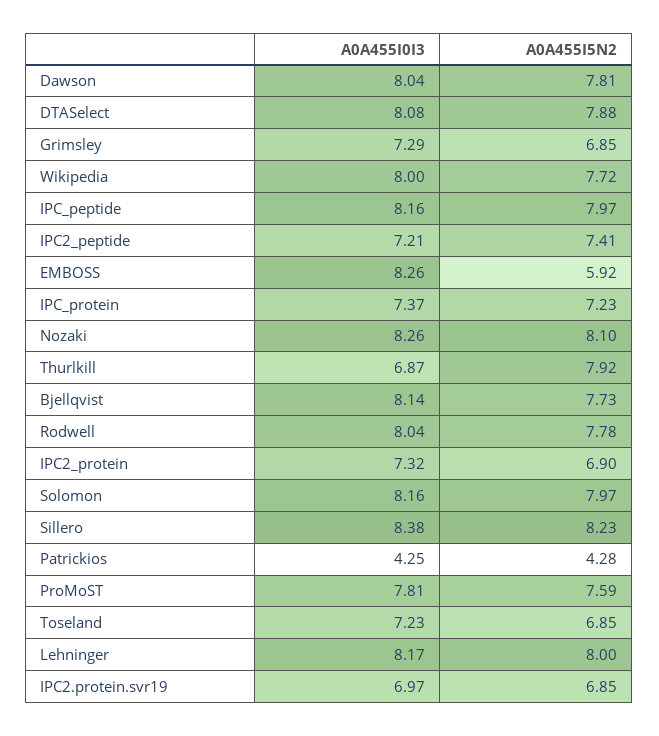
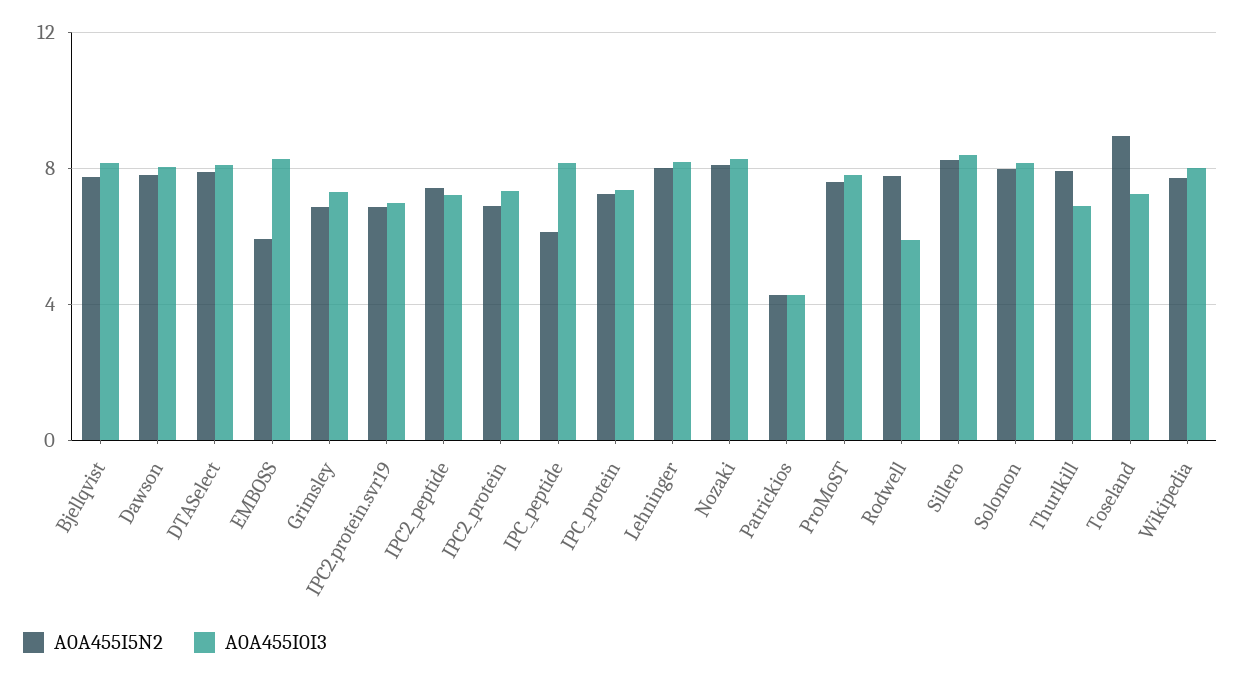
  {
    "A0A455I0I3": {
      "Dawson": 8.04,
      "DTASelect": 8.08,
      "Grimsley": 7.29,
      "Wikipedia": 8,
      "IPC_peptide": 8.16,
      "IPC2_peptide": 7.21,
      "EMBOSS": 8.26,
      "IPC_protein": 7.37,
      "Nozaki": 8.26,
      "Thurlkill": 6.87,
      "Bjellqvist": 8.14,
-     "Rodwell": 8.04,
+     "Rodwell": 6,
      "IPC2_protein": 7.32,
      "Solomon": 8.16,
      "Sillero": 8.38,
      "Patrickios": 4.25,
      "ProMoST": 7.81,
      "Toseland": 7.23,
      "Lehninger": 8.17,
      "IPC2.protein.svr19": 6.97
    },
    "A0A455I5N2": {
      "Dawson": 7.81,
      "DTASelect": 7.88,
      "Grimsley": 6.85,
      "Wikipedia": 7.72,
-     "IPC_peptide": 7.97,
+     "IPC_peptide": 6,
      "IPC2_peptide": 7.41,
      "EMBOSS": 5.92,
      "IPC_protein": 7.23,
      "Nozaki": 8.1,
      "Thurlkill": 7.92,
      "Bjellqvist": 7.73,
      "Rodwell": 7.78,
      "IPC2_protein": 6.9,
      "Solomon": 7.97,
      "Sillero": 8.23,
      "Patrickios": 4.28,
      "ProMoST": 7.59,
-     "Toseland": 6.85,
+     "Toseland": 9,
      "Lehninger": 8,
      "IPC2.protein.svr19": 6.85
    }
  }

